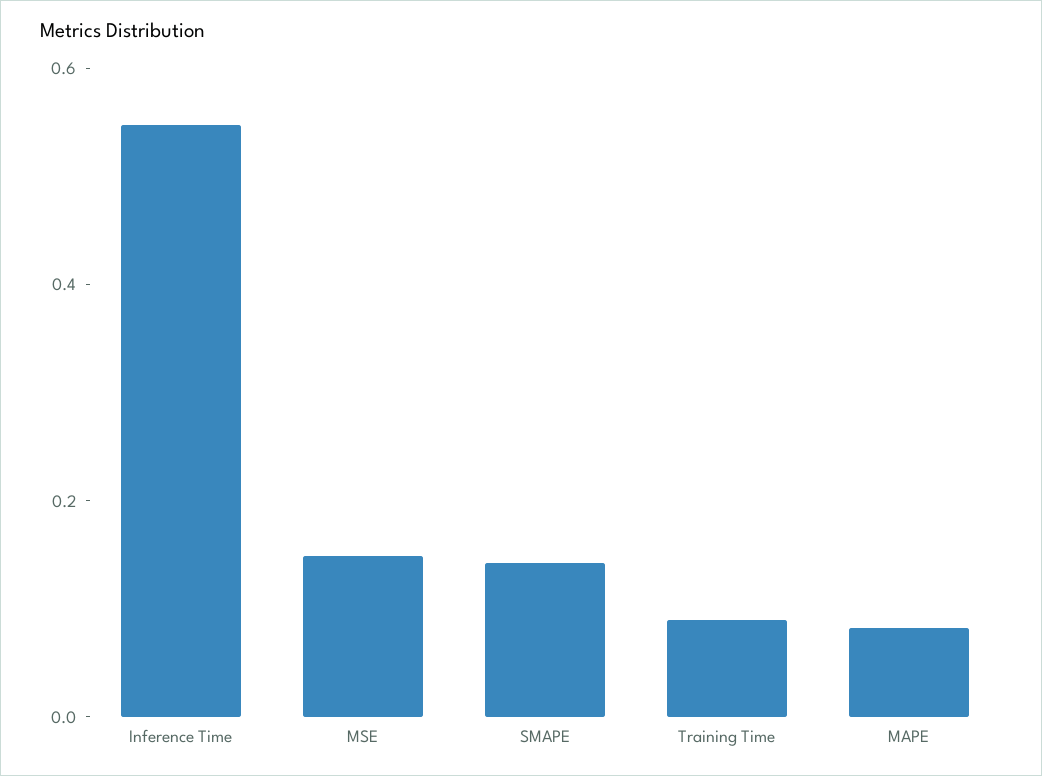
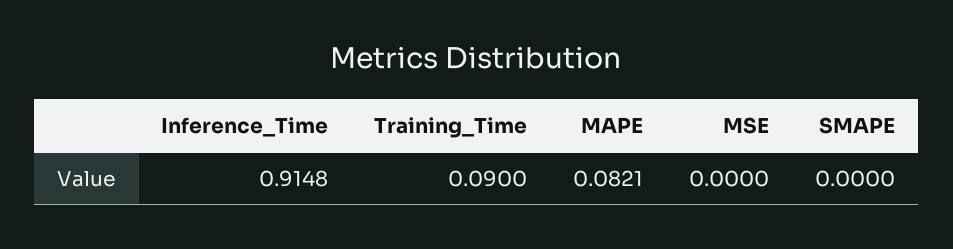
  {
-   "Inference Time": 0.55,
+   "Inference Time": 0.9148,
-   "MSE": 0.15,
+   "MSE": 0,
-   "SMAPE": 0.15,
+   "SMAPE": 0,
    "Training Time": 0.09,
    "MAPE": 0.0821
  }

